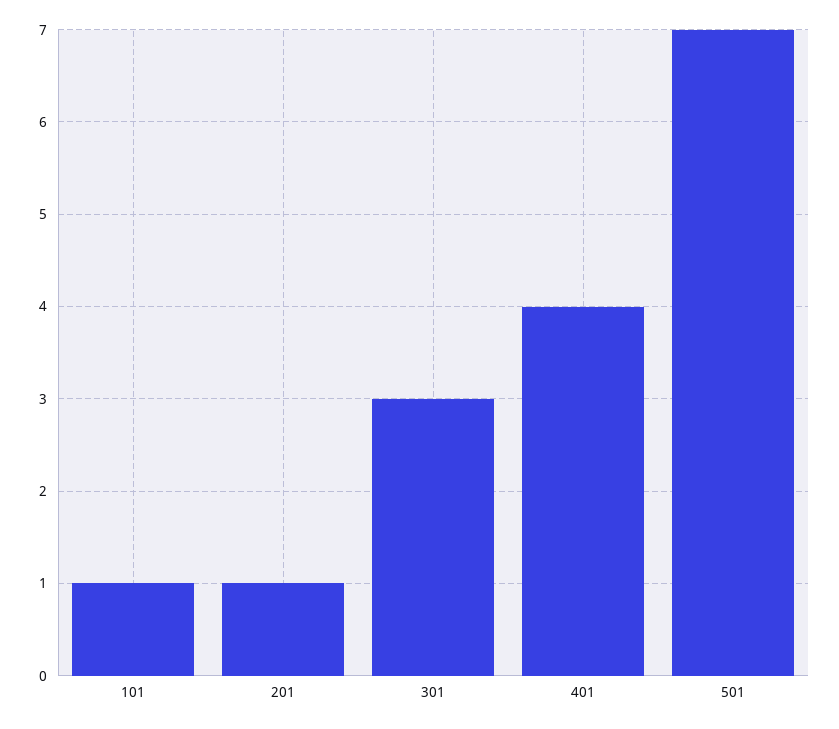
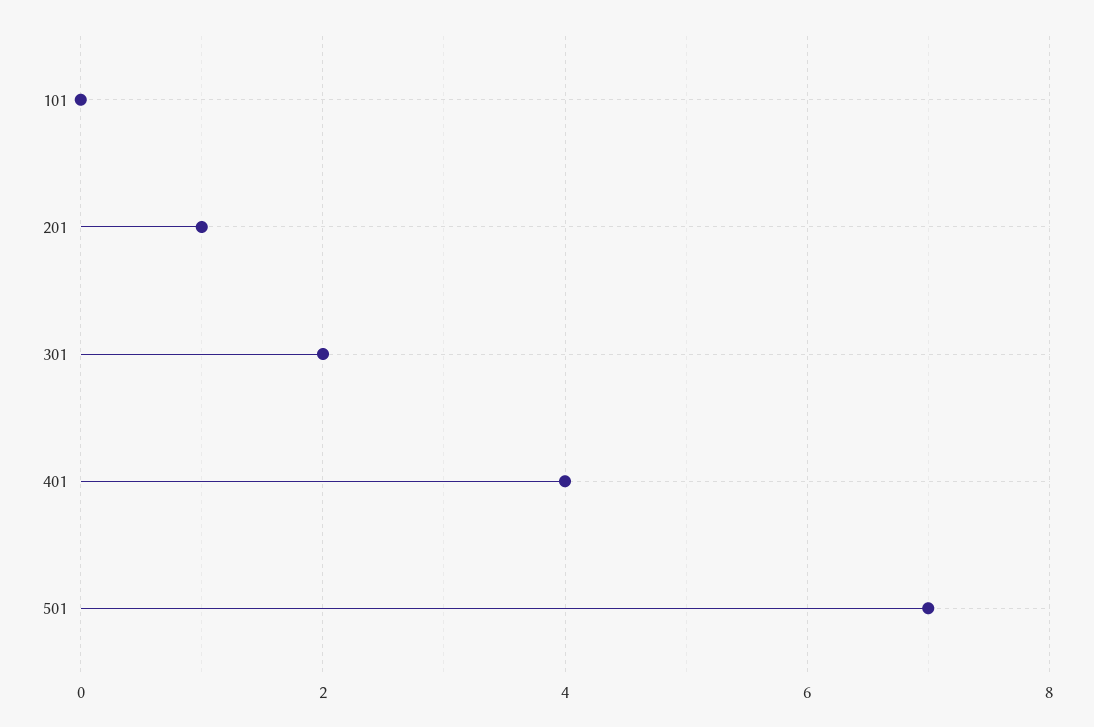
  {
-   "101": 1,
+   "101": 0,
    "201": 1,
-   "301": 3,
+   "301": 2,
    "401": 4,
    "501": 7
  }

